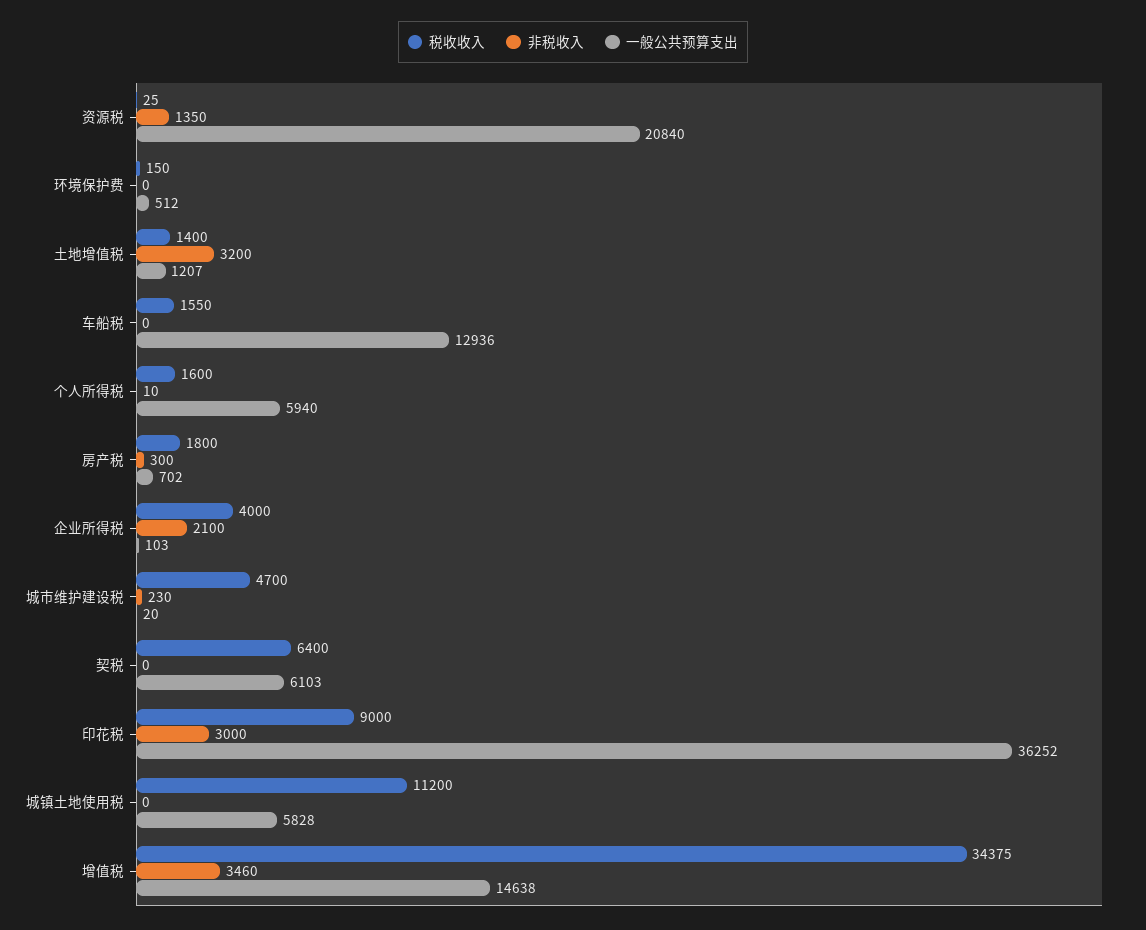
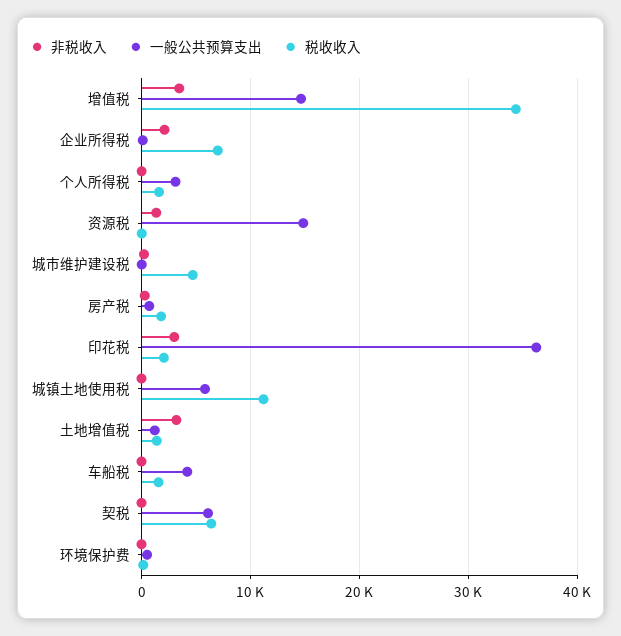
  {
    "税收收入": {
      "资源税": 25,
      "环境保护费": 150,
      "土地增值税": 1400,
      "车船税": 1550,
      "个人所得税": 1600,
      "房产税": 1800,
-     "企业所得税": 4000,
+     "企业所得税": 7000,
      "城市维护建设税": 4700,
      "契税": 6400,
-     "印花税": 9000,
+     "印花税": 2000,
      "城镇土地使用税": 11200,
      "增值税": 34375
    },
    "非税收入": {
      "资源税": 1350,
      "环境保护费": 0,
      "土地增值税": 3200,
      "车船税": 0,
      "个人所得税": 10,
      "房产税": 300,
      "企业所得税": 2100,
      "城市维护建设税": 230,
      "契税": 0,
      "印花税": 3000,
      "城镇土地使用税": 0,
      "增值税": 3460
    },
    "一般公共预算支出": {
-     "资源税": 20840,
+     "资源税": 15000,
      "环境保护费": 512,
      "土地增值税": 1207,
-     "车船税": 12936,
+     "车船税": 4000,
-     "个人所得税": 5940,
+     "个人所得税": 3000,
      "房产税": 702,
      "企业所得税": 103,
      "城市维护建设税": 20,
      "契税": 6103,
      "印花税": 36252,
      "城镇土地使用税": 5828,
      "增值税": 14638
    }
  }

